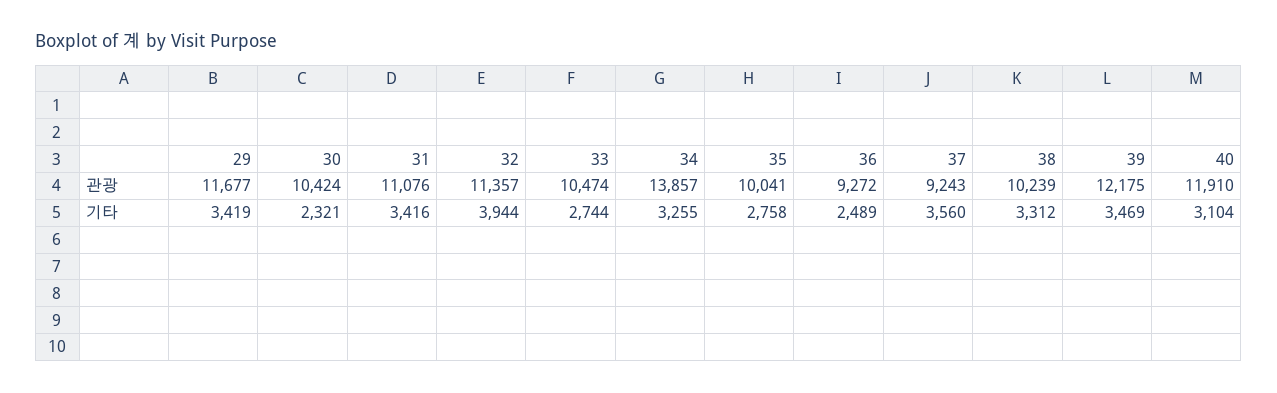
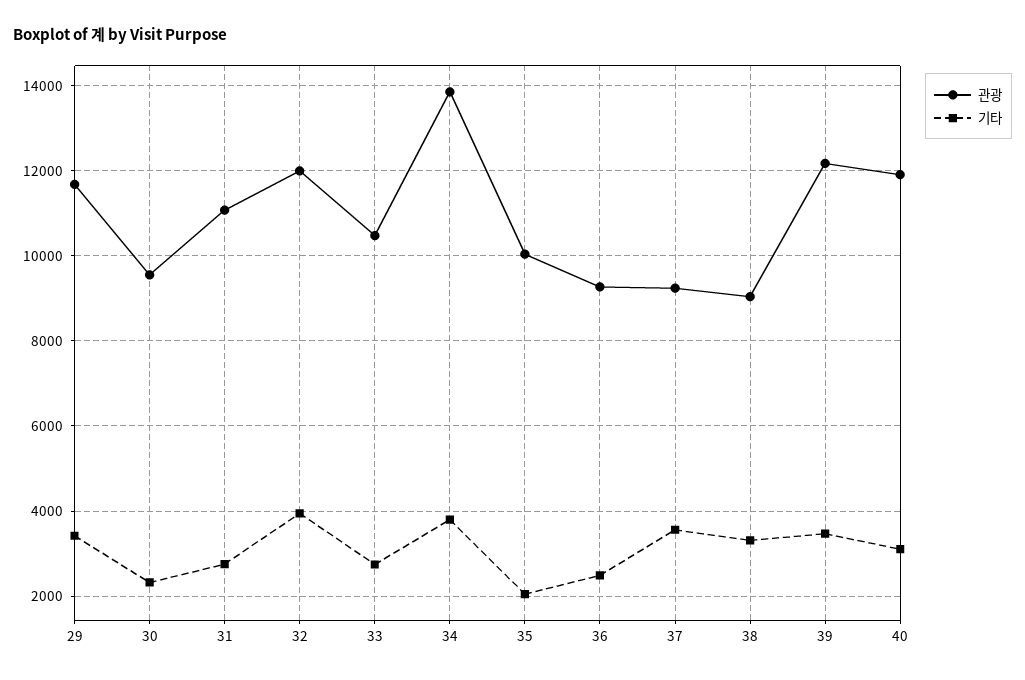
  {
    "관광": {
      "29": 11677,
-     "30": 10424,
+     "30": 9600,
      "31": 11076,
-     "32": 11357,
+     "32": 12000,
      "33": 10474,
      "34": 13857,
      "35": 10041,
      "36": 9272,
      "37": 9243,
-     "38": 10239,
+     "38": 9000,
      "39": 12175,
      "40": 11910
    },
    "기타": {
      "29": 3419,
      "30": 2321,
-     "31": 3416,
+     "31": 2800,
      "32": 3944,
      "33": 2744,
-     "34": 3255,
+     "34": 3800,
-     "35": 2758,
+     "35": 2000,
      "36": 2489,
      "37": 3560,
      "38": 3312,
      "39": 3469,
      "40": 3104
    }
  }

